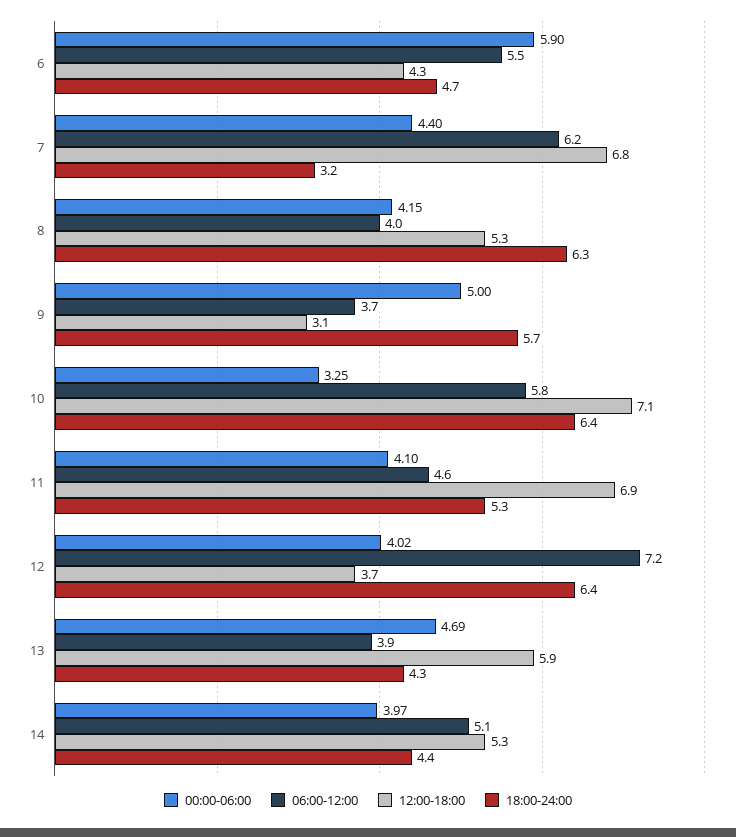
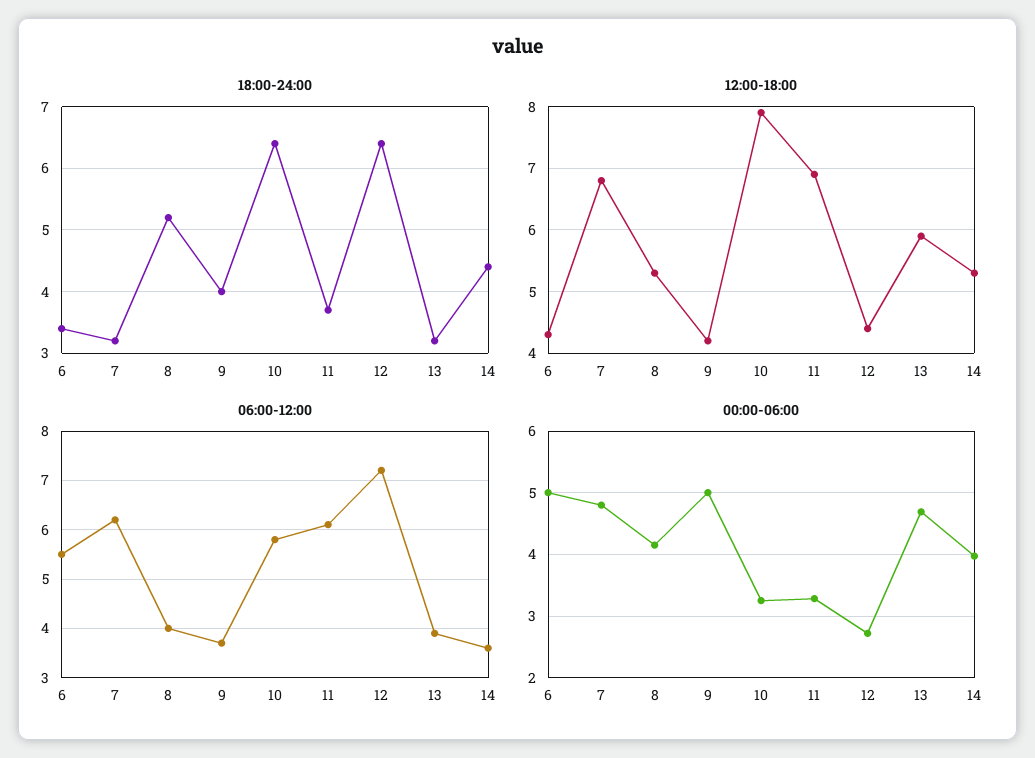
  {
    "00:00-06:00": {
-     "6": 5.9,
+     "6": 5,
-     "7": 4.4,
+     "7": 4.8,
      "8": 4.15,
      "9": 5,
      "10": 3.25,
-     "11": 4.1,
+     "11": 3.3,
-     "12": 4.02,
+     "12": 2.7,
      "13": 4.69,
      "14": 3.97
    },
    "06:00-12:00": {
      "6": 5.5,
      "7": 6.2,
      "8": 4,
      "9": 3.7,
      "10": 5.8,
-     "11": 4.6,
+     "11": 6,
      "12": 7.2,
      "13": 3.9,
-     "14": 5.1
+     "14": 3.5
    },
    "12:00-18:00": {
      "6": 4.3,
      "7": 6.8,
      "8": 5.3,
-     "9": 3.1,
+     "9": 4.2,
-     "10": 7.1,
+     "10": 7.9,
      "11": 6.9,
-     "12": 3.7,
+     "12": 4.4,
      "13": 5.9,
      "14": 5.3
    },
    "18:00-24:00": {
-     "6": 4.7,
+     "6": 3.4,
      "7": 3.2,
-     "8": 6.3,
+     "8": 5.2,
-     "9": 5.7,
+     "9": 4,
      "10": 6.4,
-     "11": 5.3,
+     "11": 3.7,
      "12": 6.4,
-     "13": 4.3,
+     "13": 3.2,
      "14": 4.4
    }
  }

